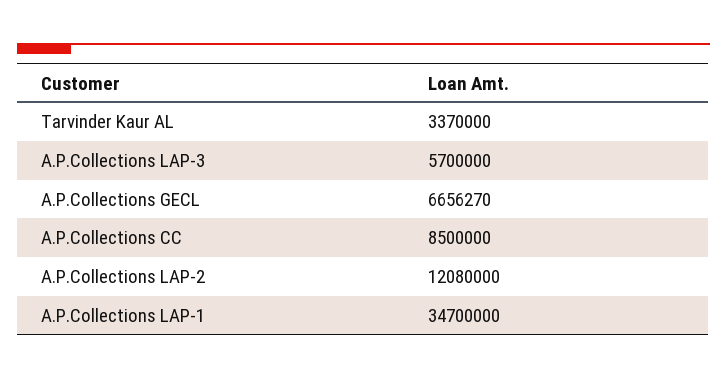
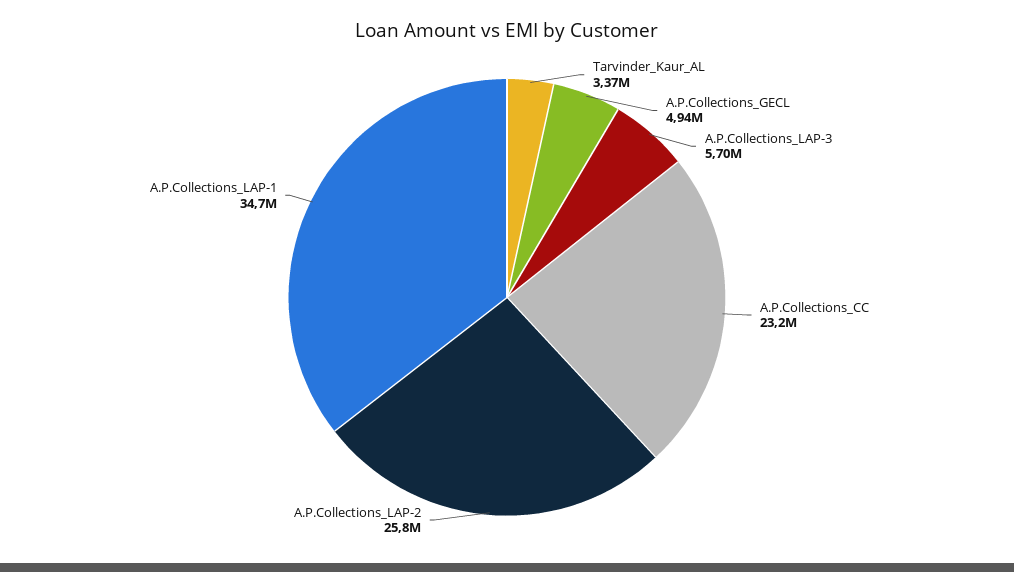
  {
    "Tarvinder Kaur AL": 3370000,
    "A.P.Collections LAP-3": 5700000,
-   "A.P.Collections GECL": 6656270,
+   "A.P.Collections GECL": 4940000,
-   "A.P.Collections CC": 8500000,
+   "A.P.Collections CC": 23200000,
-   "A.P.Collections LAP-2": 12080000,
+   "A.P.Collections LAP-2": 25800000,
    "A.P.Collections LAP-1": 34700000
  }

